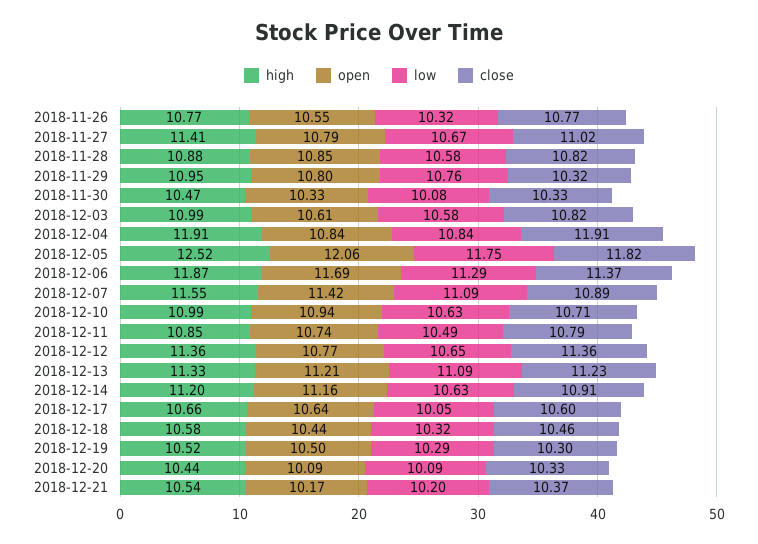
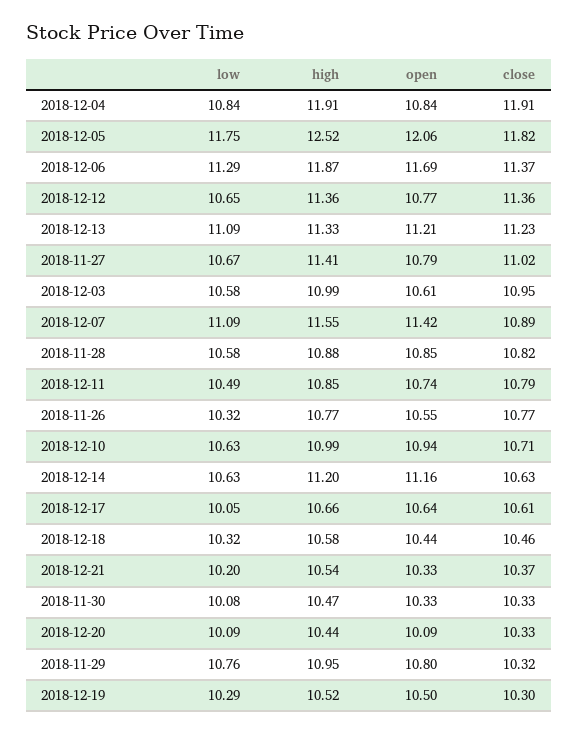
  {
    "high": {
      "2018-11-26": 10.77,
      "2018-11-27": 11.41,
      "2018-11-28": 10.88,
      "2018-11-29": 10.95,
      "2018-11-30": 10.47,
      "2018-12-03": 10.99,
      "2018-12-04": 11.91,
      "2018-12-05": 12.52,
      "2018-12-06": 11.87,
      "2018-12-07": 11.55,
      "2018-12-10": 10.99,
      "2018-12-11": 10.85,
      "2018-12-12": 11.36,
      "2018-12-13": 11.33,
      "2018-12-14": 11.2,
      "2018-12-17": 10.66,
      "2018-12-18": 10.58,
      "2018-12-19": 10.52,
      "2018-12-20": 10.44,
      "2018-12-21": 10.54
    },
    "open": {
      "2018-11-26": 10.55,
      "2018-11-27": 10.79,
      "2018-11-28": 10.85,
      "2018-11-29": 10.8,
      "2018-11-30": 10.33,
      "2018-12-03": 10.61,
      "2018-12-04": 10.84,
      "2018-12-05": 12.06,
      "2018-12-06": 11.69,
      "2018-12-07": 11.42,
      "2018-12-10": 10.94,
      "2018-12-11": 10.74,
      "2018-12-12": 10.77,
      "2018-12-13": 11.21,
      "2018-12-14": 11.16,
      "2018-12-17": 10.64,
      "2018-12-18": 10.44,
      "2018-12-19": 10.5,
      "2018-12-20": 10.09,
-     "2018-12-21": 10.17
+     "2018-12-21": 10.33
    },
    "low": {
      "2018-11-26": 10.32,
      "2018-11-27": 10.67,
      "2018-11-28": 10.58,
      "2018-11-29": 10.76,
      "2018-11-30": 10.08,
      "2018-12-03": 10.58,
      "2018-12-04": 10.84,
      "2018-12-05": 11.75,
      "2018-12-06": 11.29,
      "2018-12-07": 11.09,
      "2018-12-10": 10.63,
      "2018-12-11": 10.49,
      "2018-12-12": 10.65,
      "2018-12-13": 11.09,
      "2018-12-14": 10.63,
      "2018-12-17": 10.05,
      "2018-12-18": 10.32,
      "2018-12-19": 10.29,
      "2018-12-20": 10.09,
      "2018-12-21": 10.2
    },
    "close": {
      "2018-11-26": 10.77,
      "2018-11-27": 11.02,
      "2018-11-28": 10.82,
      "2018-11-29": 10.32,
      "2018-11-30": 10.33,
-     "2018-12-03": 10.82,
+     "2018-12-03": 10.95,
      "2018-12-04": 11.91,
      "2018-12-05": 11.82,
      "2018-12-06": 11.37,
      "2018-12-07": 10.89,
      "2018-12-10": 10.71,
      "2018-12-11": 10.79,
      "2018-12-12": 11.36,
      "2018-12-13": 11.23,
-     "2018-12-14": 10.91,
+     "2018-12-14": 10.63,
-     "2018-12-17": 10.6,
+     "2018-12-17": 10.61,
      "2018-12-18": 10.46,
      "2018-12-19": 10.3,
      "2018-12-20": 10.33,
      "2018-12-21": 10.37
    }
  }

